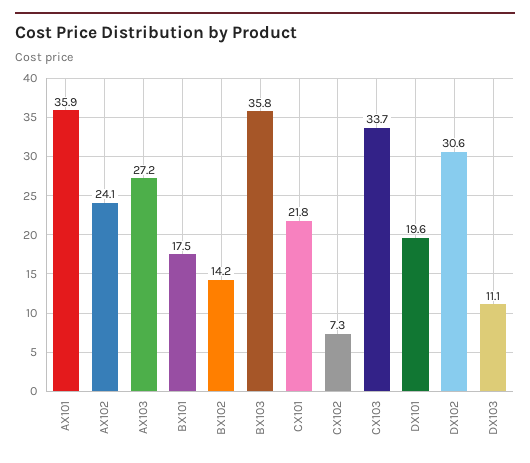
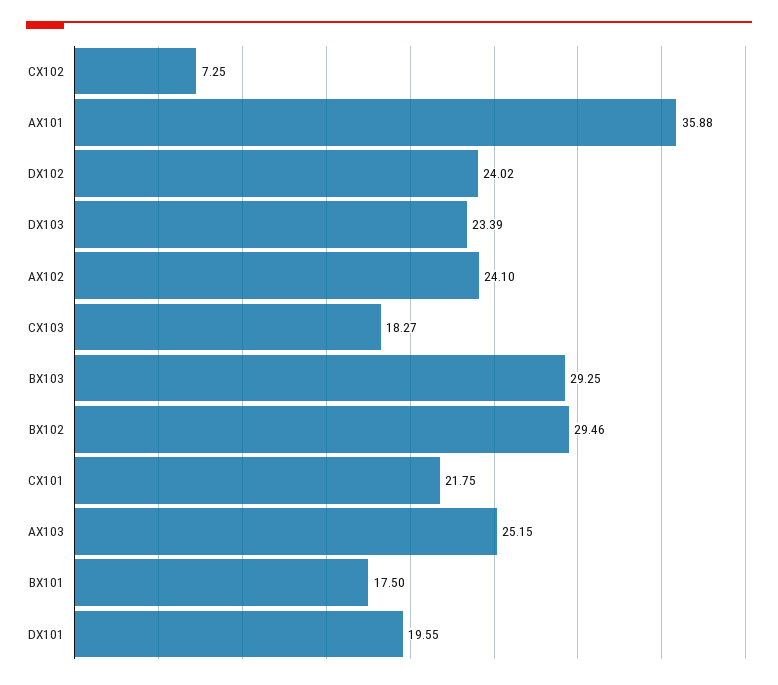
  {
    "AX101": 35.88,
    "AX102": 24.1,
-   "AX103": 27.2,
+   "AX103": 25.15,
    "BX101": 17.5,
-   "BX102": 14.2,
+   "BX102": 29.46,
-   "BX103": 35.8,
+   "BX103": 29.25,
    "CX101": 21.75,
    "CX102": 7.25,
-   "CX103": 33.7,
+   "CX103": 18.27,
    "DX101": 19.55,
-   "DX102": 30.6,
+   "DX102": 24.02,
-   "DX103": 11.1
+   "DX103": 23.39
  }

